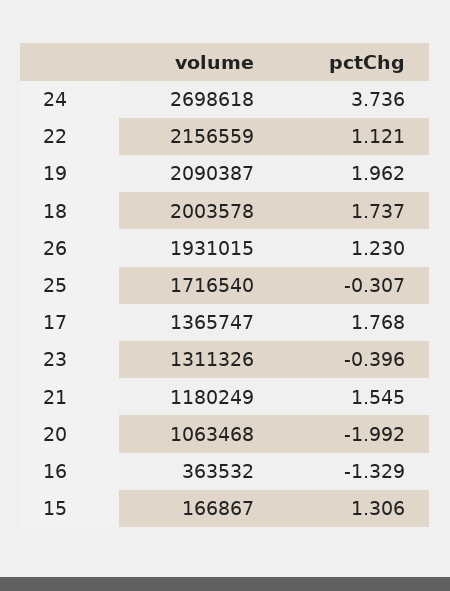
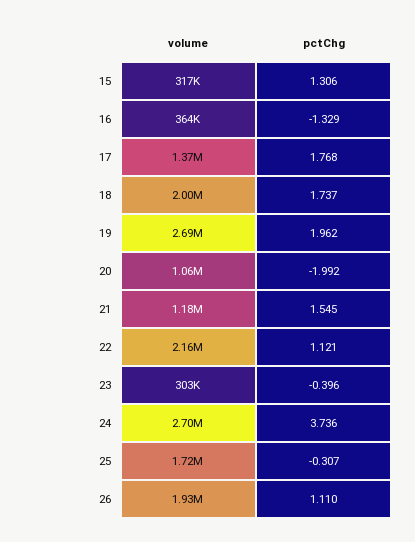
  {
    "volume": {
      "24": 2698618,
      "22": 2156559,
-     "19": 2090387,
+     "19": 2690000,
      "18": 2003578,
      "26": 1931015,
      "25": 1716540,
      "17": 1365747,
-     "23": 1311326,
+     "23": 303000,
      "21": 1180249,
      "20": 1063468,
      "16": 363532,
-     "15": 166867
+     "15": 317000
    },
    "pctChg": {
      "24": 3.736,
      "22": 1.121,
      "19": 1.962,
      "18": 1.737,
-     "26": 1.23,
+     "26": 1.11,
      "25": -0.307,
      "17": 1.768,
      "23": -0.396,
      "21": 1.545,
      "20": -1.992,
      "16": -1.329,
      "15": 1.306
    }
  }

